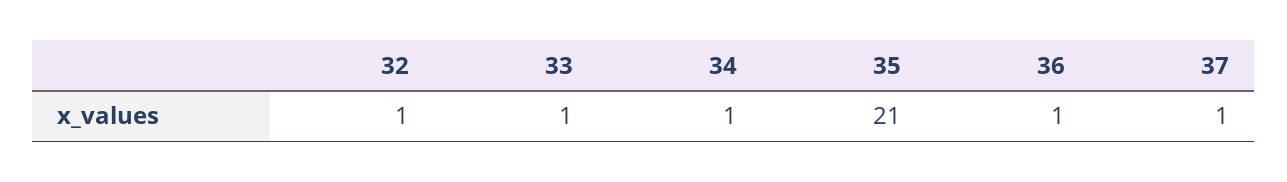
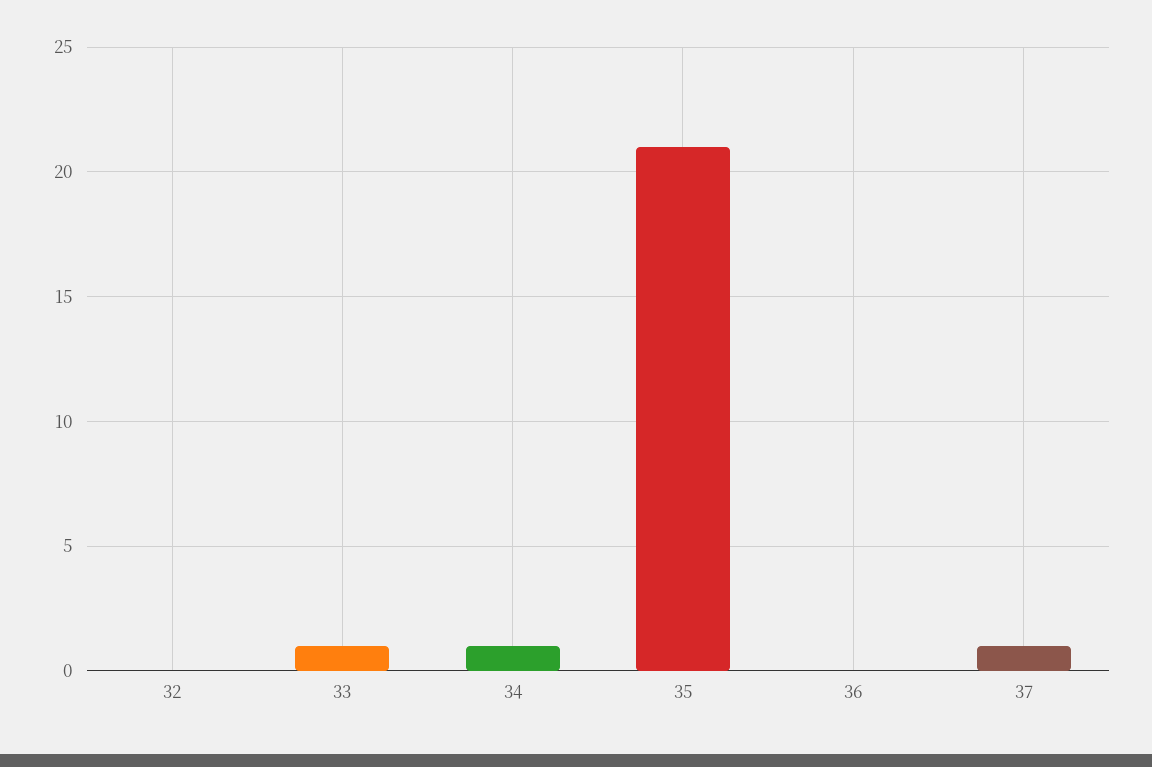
  {
-   "32": 1,
+   "32": 0,
    "33": 1,
    "34": 1,
    "35": 21,
-   "36": 1,
+   "36": 0,
    "37": 1
  }

